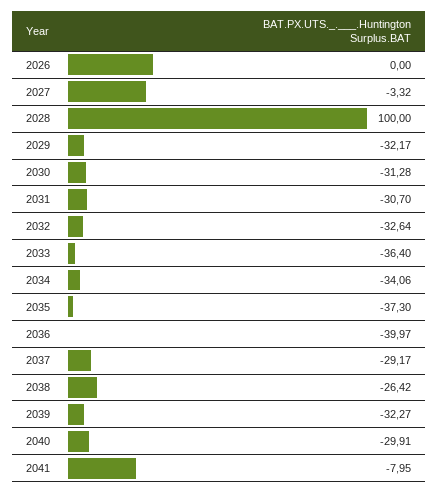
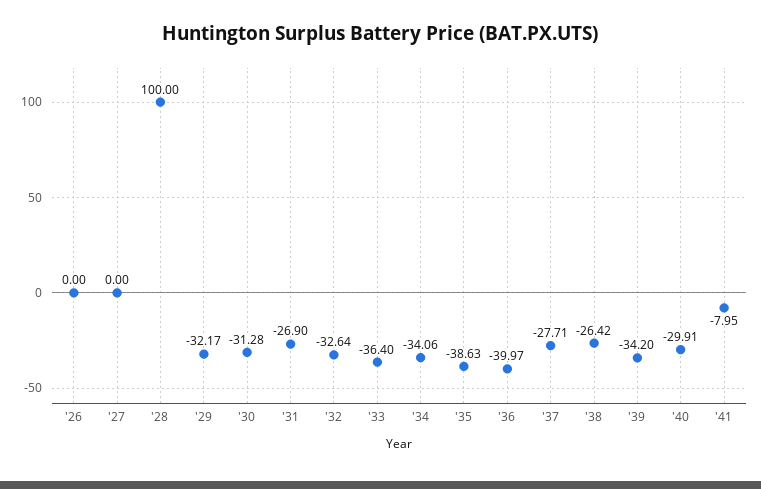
  {
    "2026": 0,
-   "2027": -3.32,
+   "2027": 0,
    "2028": 100,
    "2029": -32.17,
    "2030": -31.28,
-   "2031": -30.7,
+   "2031": -26.9,
    "2032": -32.64,
    "2033": -36.4,
    "2034": -34.06,
-   "2035": -37.3,
+   "2035": -38.63,
    "2036": -39.97,
-   "2037": -29.17,
+   "2037": -27.71,
    "2038": -26.42,
-   "2039": -32.27,
+   "2039": -34.2,
    "2040": -29.91,
    "2041": -7.95
  }

